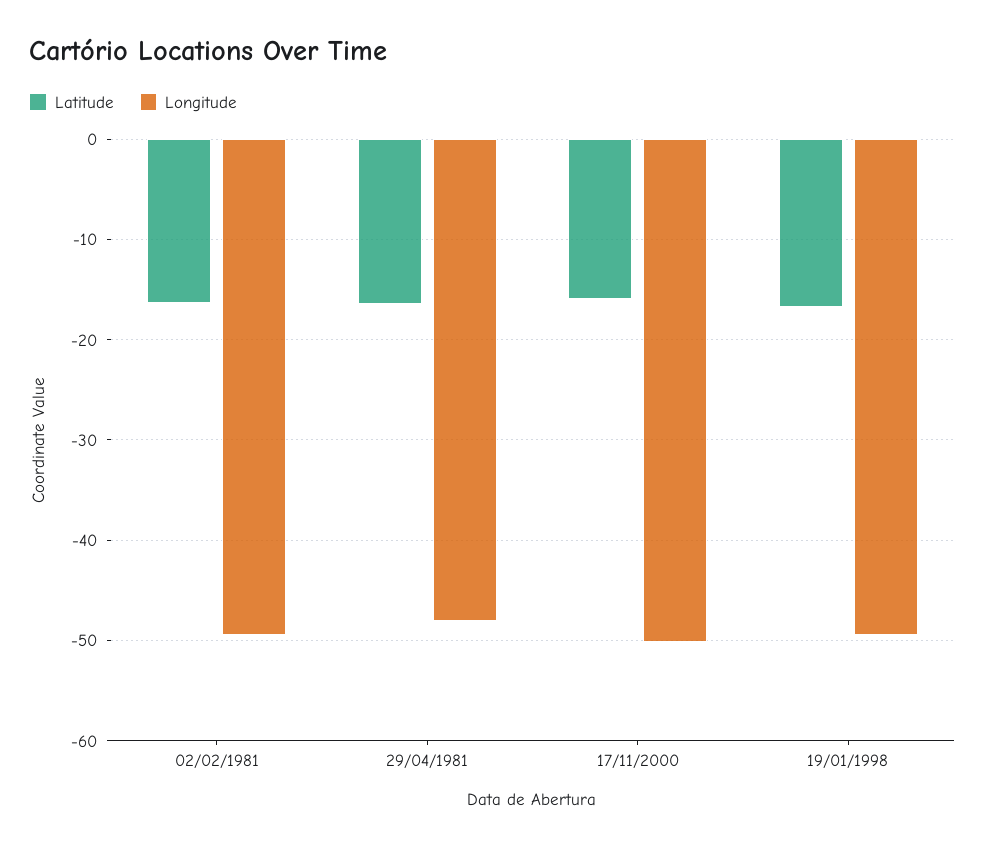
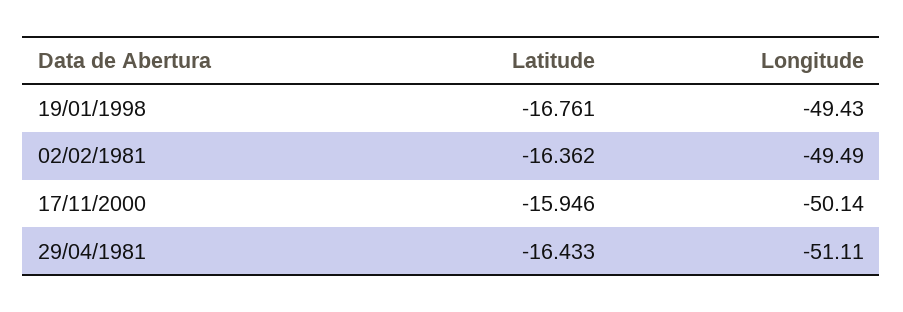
  {
    "Latitude": {
      "02/02/1981": -16.362,
      "29/04/1981": -16.433,
      "17/11/2000": -15.946,
      "19/01/1998": -16.761
    },
    "Longitude": {
      "02/02/1981": -49.49,
-     "29/04/1981": -48,
+     "29/04/1981": -51.11,
      "17/11/2000": -50.14,
      "19/01/1998": -49.43
    }
  }

